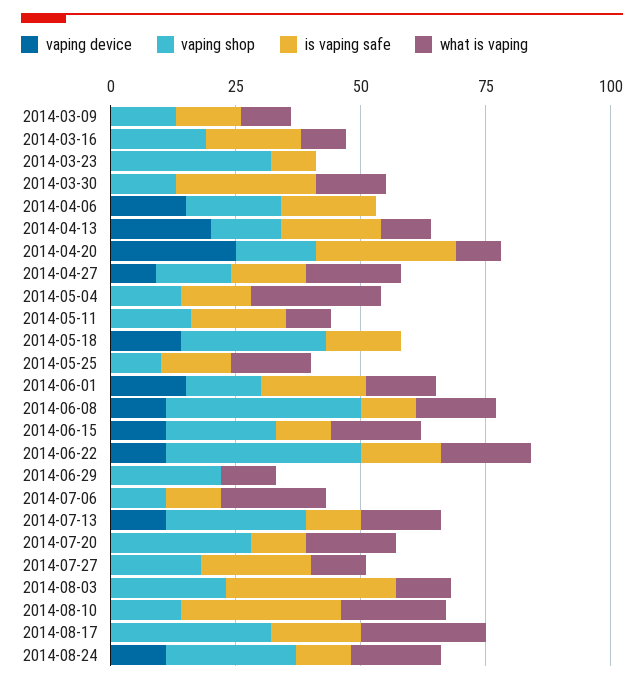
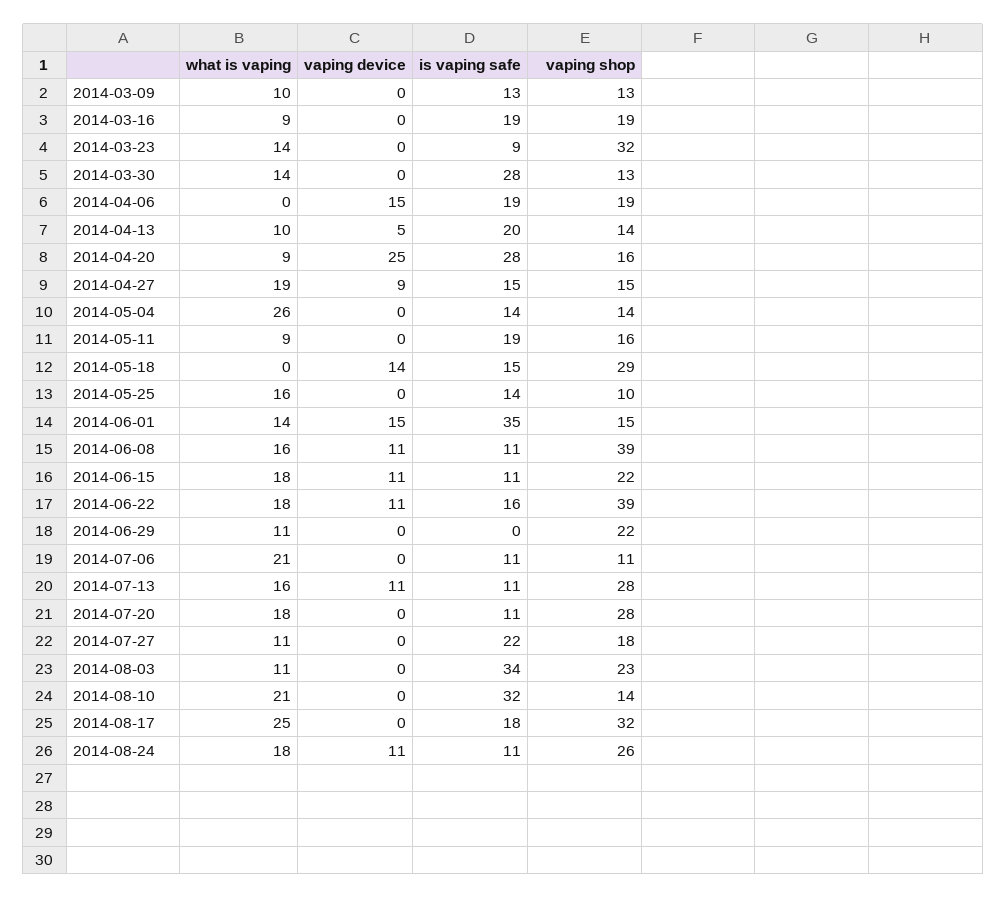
  {
    "vaping device": {
      "2014-03-09": 0,
      "2014-03-16": 0,
      "2014-03-23": 0,
      "2014-03-30": 0,
      "2014-04-06": 15,
-     "2014-04-13": 20,
+     "2014-04-13": 5,
      "2014-04-20": 25,
      "2014-04-27": 9,
      "2014-05-04": 0,
      "2014-05-11": 0,
      "2014-05-18": 14,
      "2014-05-25": 0,
      "2014-06-01": 15,
      "2014-06-08": 11,
      "2014-06-15": 11,
      "2014-06-22": 11,
      "2014-06-29": 0,
      "2014-07-06": 0,
      "2014-07-13": 11,
      "2014-07-20": 0,
      "2014-07-27": 0,
      "2014-08-03": 0,
      "2014-08-10": 0,
      "2014-08-17": 0,
      "2014-08-24": 11
    },
    "vaping shop": {
      "2014-03-09": 13,
      "2014-03-16": 19,
      "2014-03-23": 32,
      "2014-03-30": 13,
      "2014-04-06": 19,
      "2014-04-13": 14,
      "2014-04-20": 16,
      "2014-04-27": 15,
      "2014-05-04": 14,
      "2014-05-11": 16,
      "2014-05-18": 29,
      "2014-05-25": 10,
      "2014-06-01": 15,
      "2014-06-08": 39,
      "2014-06-15": 22,
      "2014-06-22": 39,
      "2014-06-29": 22,
      "2014-07-06": 11,
      "2014-07-13": 28,
      "2014-07-20": 28,
      "2014-07-27": 18,
      "2014-08-03": 23,
      "2014-08-10": 14,
      "2014-08-17": 32,
      "2014-08-24": 26
    },
    "is vaping safe": {
      "2014-03-09": 13,
      "2014-03-16": 19,
      "2014-03-23": 9,
      "2014-03-30": 28,
      "2014-04-06": 19,
      "2014-04-13": 20,
      "2014-04-20": 28,
      "2014-04-27": 15,
      "2014-05-04": 14,
      "2014-05-11": 19,
      "2014-05-18": 15,
      "2014-05-25": 14,
-     "2014-06-01": 20,
+     "2014-06-01": 35,
      "2014-06-08": 11,
      "2014-06-15": 11,
      "2014-06-22": 16,
      "2014-06-29": 0,
      "2014-07-06": 11,
      "2014-07-13": 11,
      "2014-07-20": 11,
      "2014-07-27": 22,
      "2014-08-03": 34,
      "2014-08-10": 32,
      "2014-08-17": 18,
      "2014-08-24": 11
    },
    "what is vaping": {
      "2014-03-09": 10,
      "2014-03-16": 9,
-     "2014-03-23": 0,
+     "2014-03-23": 14,
      "2014-03-30": 14,
      "2014-04-06": 0,
      "2014-04-13": 10,
      "2014-04-20": 9,
      "2014-04-27": 19,
      "2014-05-04": 26,
      "2014-05-11": 9,
      "2014-05-18": 0,
      "2014-05-25": 16,
      "2014-06-01": 14,
      "2014-06-08": 16,
      "2014-06-15": 18,
      "2014-06-22": 18,
      "2014-06-29": 11,
      "2014-07-06": 21,
      "2014-07-13": 16,
      "2014-07-20": 18,
      "2014-07-27": 11,
      "2014-08-03": 11,
      "2014-08-10": 21,
      "2014-08-17": 25,
      "2014-08-24": 18
    }
  }

